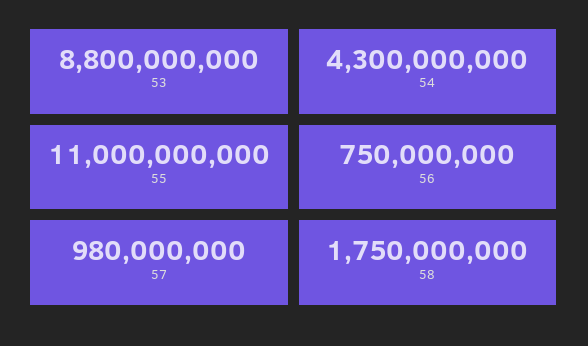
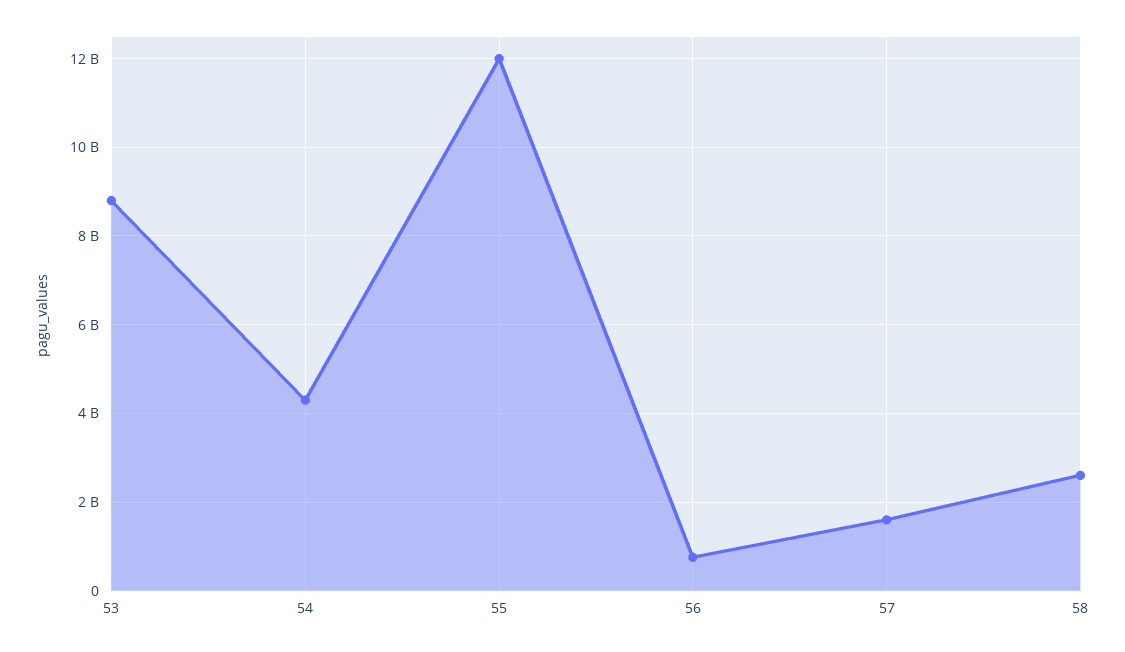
  {
    "53": 8800000000,
    "54": 4300000000,
-   "55": 11000000000,
+   "55": 12000000000,
    "56": 750000000,
-   "57": 980000000,
+   "57": 1600000000,
-   "58": 1750000000
+   "58": 2600000000
  }

